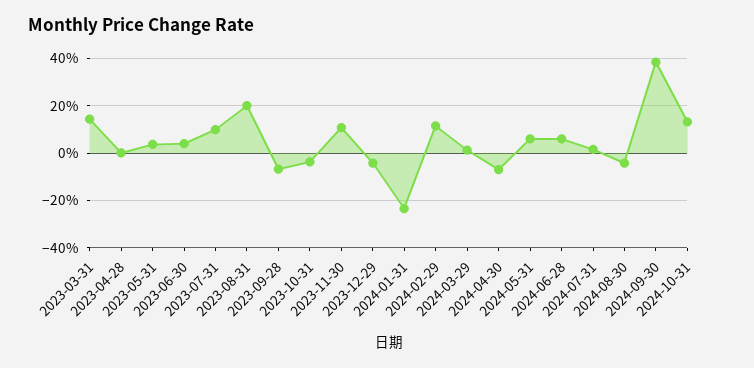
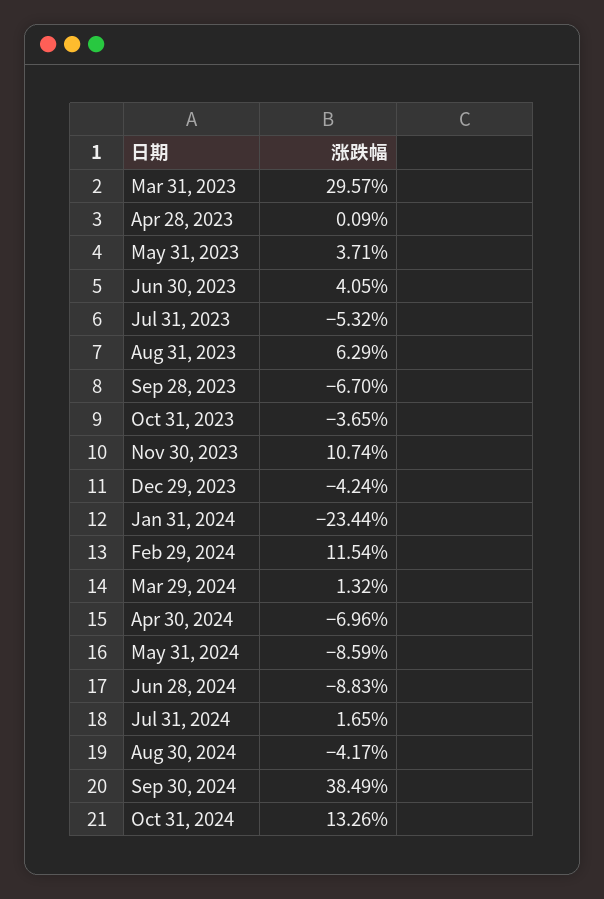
  {
-   "2023-03-31": 15,
+   "2023-03-31": 29.57,
    "2023-04-28": 0.09,
    "2023-05-31": 3.71,
    "2023-06-30": 4.05,
-   "2023-07-31": 10,
+   "2023-07-31": -5.32,
-   "2023-08-31": 20,
+   "2023-08-31": 6.29,
    "2023-09-28": -6.7,
    "2023-10-31": -3.65,
    "2023-11-30": 10.74,
    "2023-12-29": -4.24,
    "2024-01-31": -23.44,
    "2024-02-29": 11.54,
    "2024-03-29": 1.32,
    "2024-04-30": -6.96,
-   "2024-05-31": 5,
+   "2024-05-31": -8.59,
-   "2024-06-28": 5,
+   "2024-06-28": -8.83,
    "2024-07-31": 1.65,
    "2024-08-30": -4.17,
    "2024-09-30": 38.49,
    "2024-10-31": 13.26
  }

